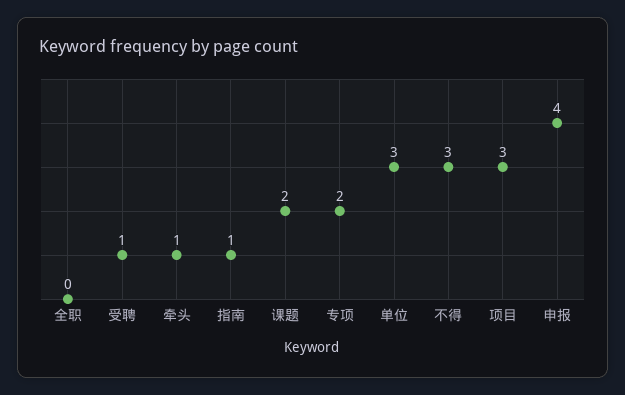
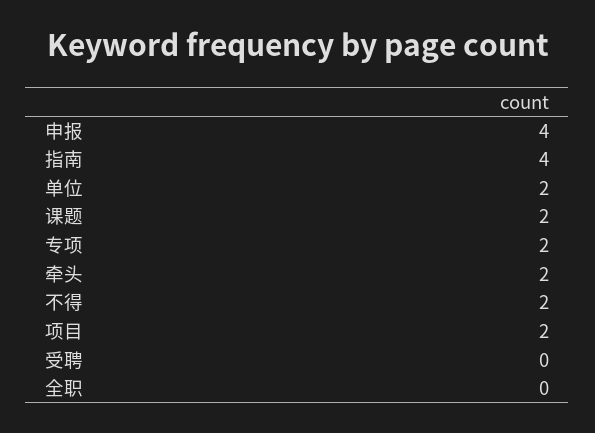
  {
    "全职": 0,
-   "受聘": 1,
+   "受聘": 0,
-   "牵头": 1,
+   "牵头": 2,
-   "指南": 1,
+   "指南": 4,
    "课题": 2,
    "专项": 2,
-   "单位": 3,
+   "单位": 2,
-   "不得": 3,
+   "不得": 2,
-   "项目": 3,
+   "项目": 2,
    "申报": 4
  }

